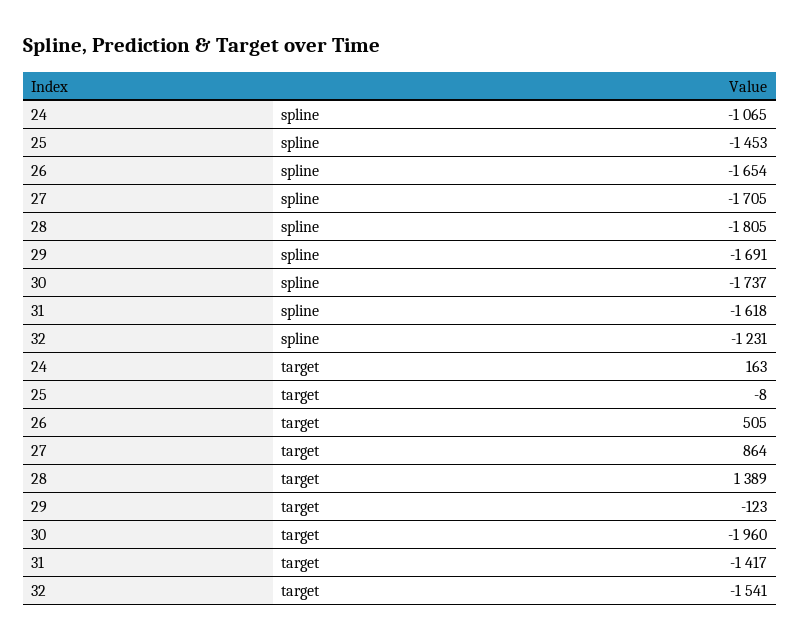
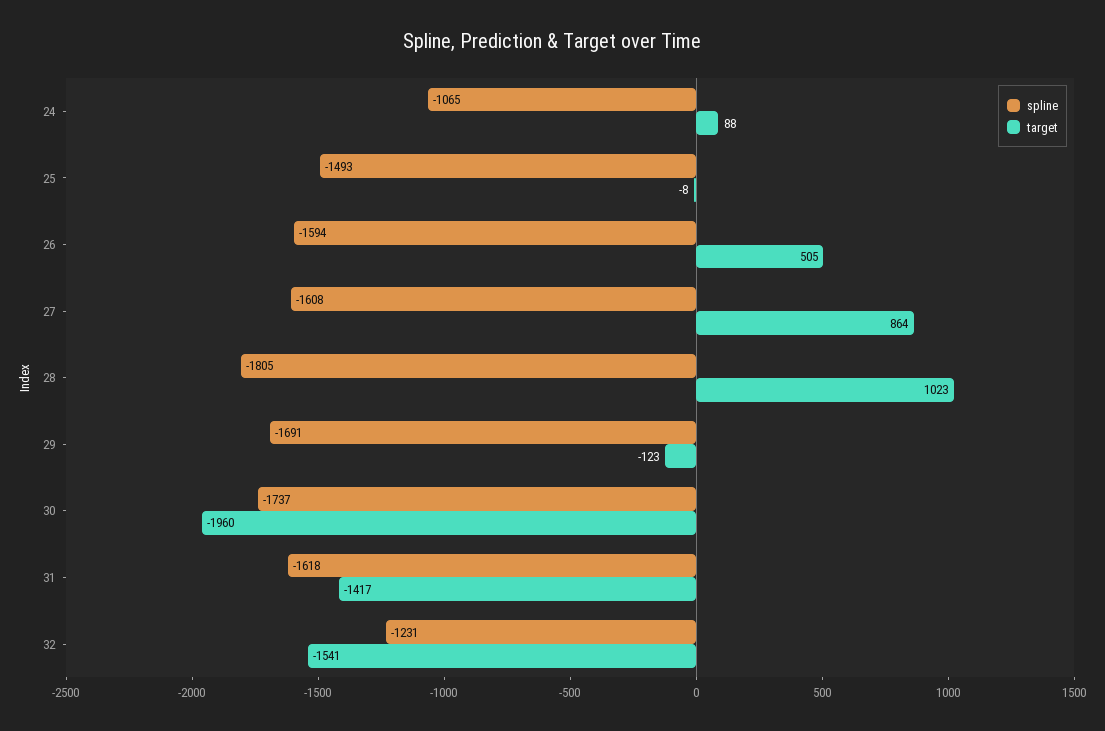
  {
    "spline": {
      "24": -1065,
-     "25": -1453,
+     "25": -1493,
-     "26": -1654,
+     "26": -1594,
-     "27": -1705,
+     "27": -1608,
      "28": -1805,
      "29": -1691,
      "30": -1737,
      "31": -1618,
      "32": -1231
    },
    "target": {
-     "24": 163,
+     "24": 88,
      "25": -8,
      "26": 505,
      "27": 864,
-     "28": 1389,
+     "28": 1023,
      "29": -123,
      "30": -1960,
      "31": -1417,
      "32": -1541
    }
  }

